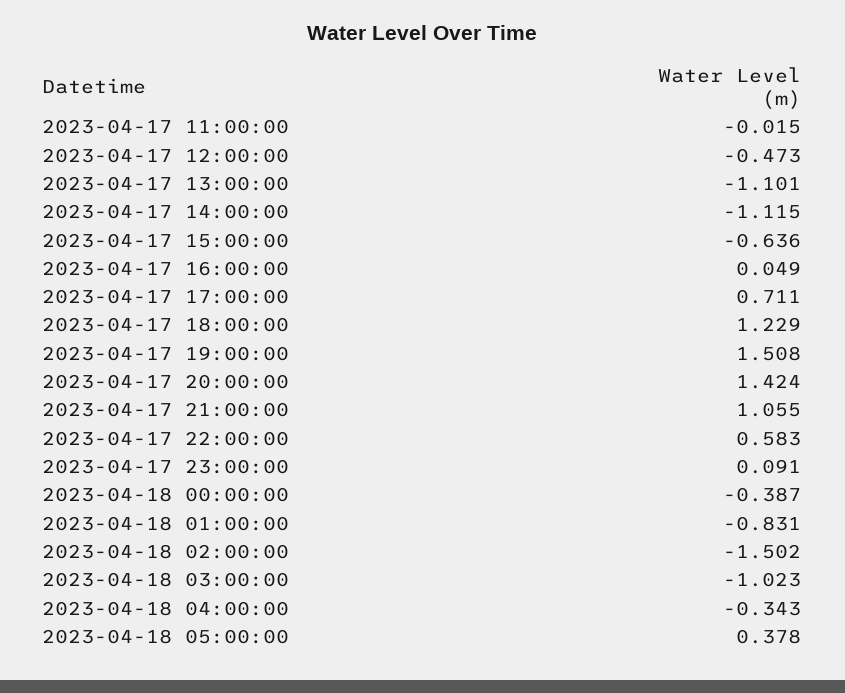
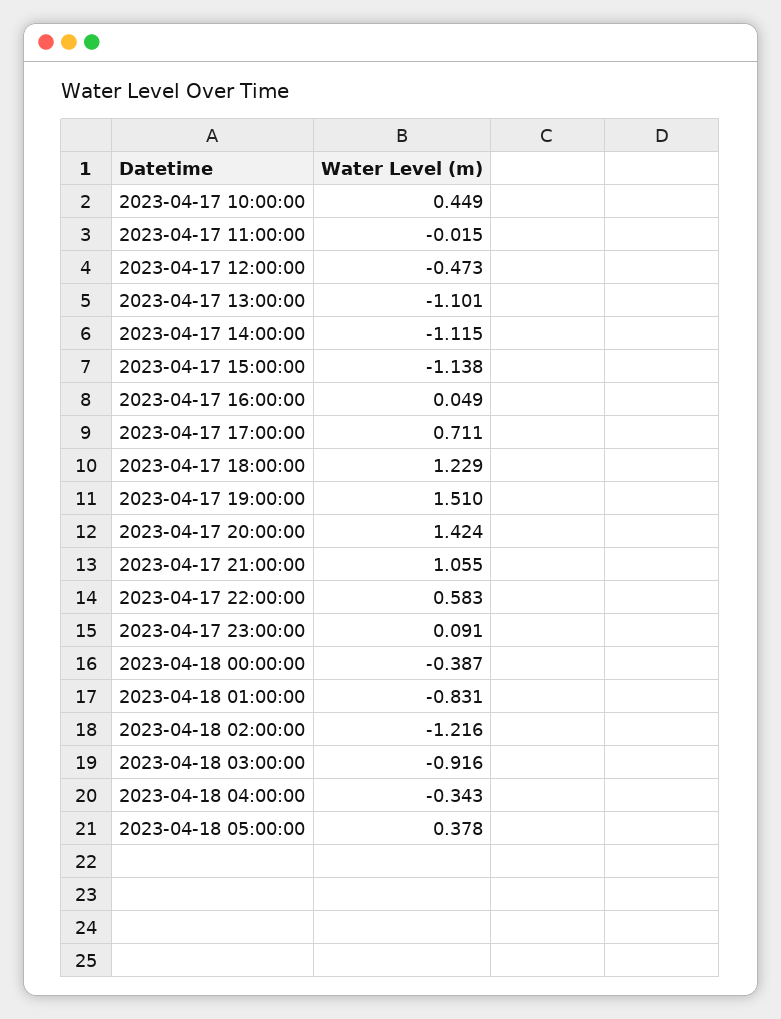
  {
    "2023-04-17 11:00:00": -0.015,
    "2023-04-17 12:00:00": -0.473,
    "2023-04-17 13:00:00": -1.101,
    "2023-04-17 14:00:00": -1.115,
-   "2023-04-17 15:00:00": -0.636,
+   "2023-04-17 15:00:00": -1.138,
    "2023-04-17 16:00:00": 0.049,
    "2023-04-17 17:00:00": 0.711,
    "2023-04-17 18:00:00": 1.229,
-   "2023-04-17 19:00:00": 1.508,
+   "2023-04-17 19:00:00": 1.51,
    "2023-04-17 20:00:00": 1.424,
    "2023-04-17 21:00:00": 1.055,
    "2023-04-17 22:00:00": 0.583,
    "2023-04-17 23:00:00": 0.091,
    "2023-04-18 00:00:00": -0.387,
    "2023-04-18 01:00:00": -0.831,
-   "2023-04-18 02:00:00": -1.502,
+   "2023-04-18 02:00:00": -1.216,
-   "2023-04-18 03:00:00": -1.023,
+   "2023-04-18 03:00:00": -0.916,
    "2023-04-18 04:00:00": -0.343,
-   "2023-04-18 05:00:00": 0.378
+   "2023-04-18 05:00:00": 0.378,
+   "2023-04-17 10:00:00": 0.449
  }

